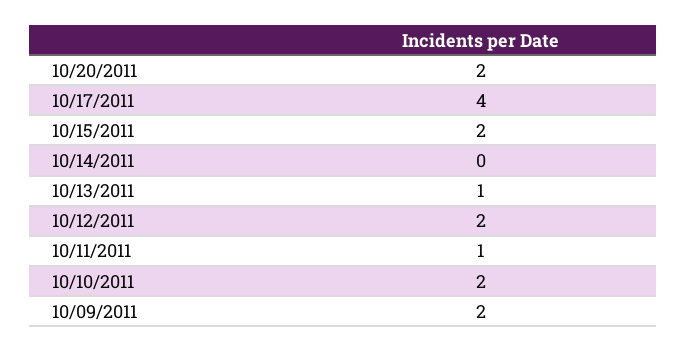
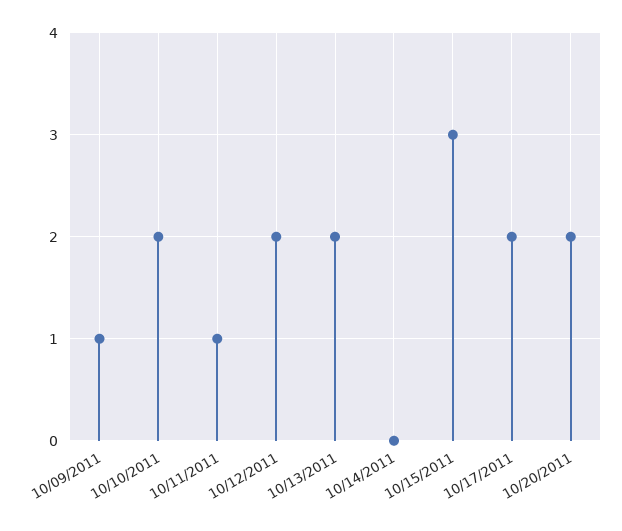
  {
    "10/20/2011": 2,
-   "10/17/2011": 4,
+   "10/17/2011": 2,
-   "10/15/2011": 2,
+   "10/15/2011": 3,
    "10/14/2011": 0,
-   "10/13/2011": 1,
+   "10/13/2011": 2,
    "10/12/2011": 2,
    "10/11/2011": 1,
    "10/10/2011": 2,
-   "10/09/2011": 2
+   "10/09/2011": 1
  }

